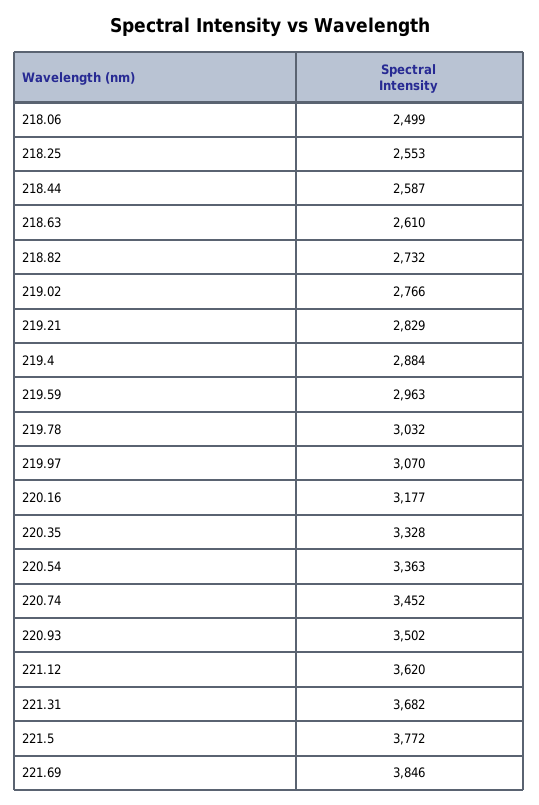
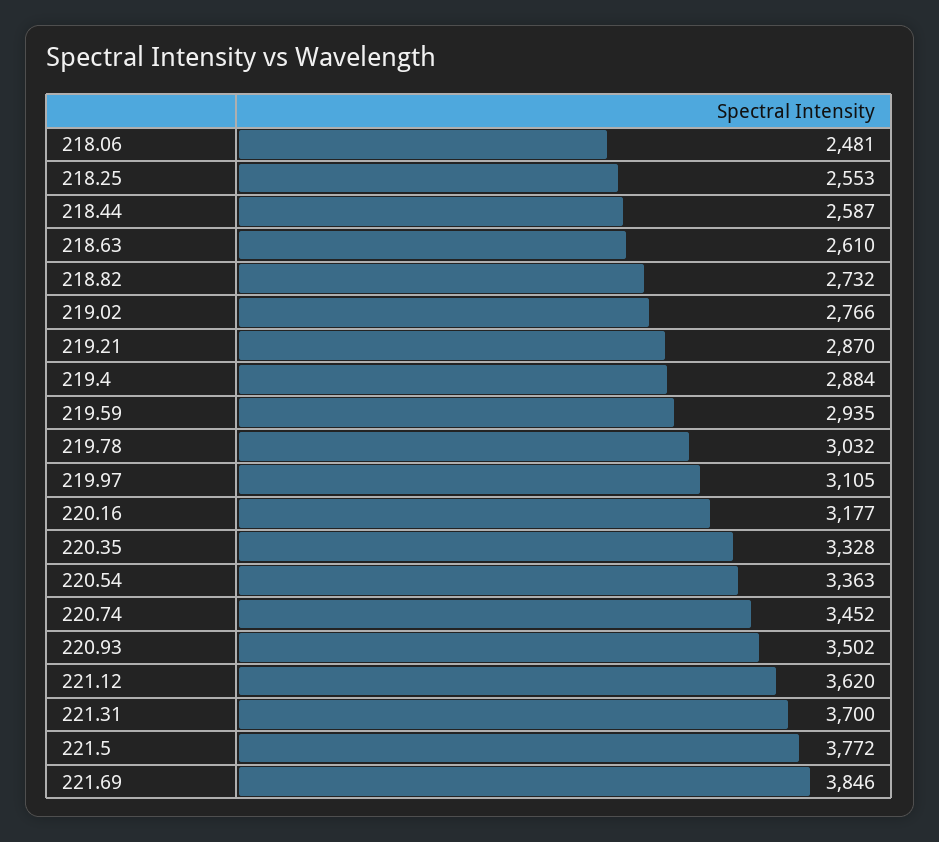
  {
-   "218.06": 2499,
+   "218.06": 2481,
    "218.25": 2553,
    "218.44": 2587,
    "218.63": 2610,
    "218.82": 2732,
    "219.02": 2766,
-   "219.21": 2829,
+   "219.21": 2870,
    "219.4": 2884,
-   "219.59": 2963,
+   "219.59": 2935,
    "219.78": 3032,
-   "219.97": 3070,
+   "219.97": 3105,
    "220.16": 3177,
    "220.35": 3328,
    "220.54": 3363,
    "220.74": 3452,
    "220.93": 3502,
    "221.12": 3620,
-   "221.31": 3682,
+   "221.31": 3700,
    "221.5": 3772,
    "221.69": 3846
  }

